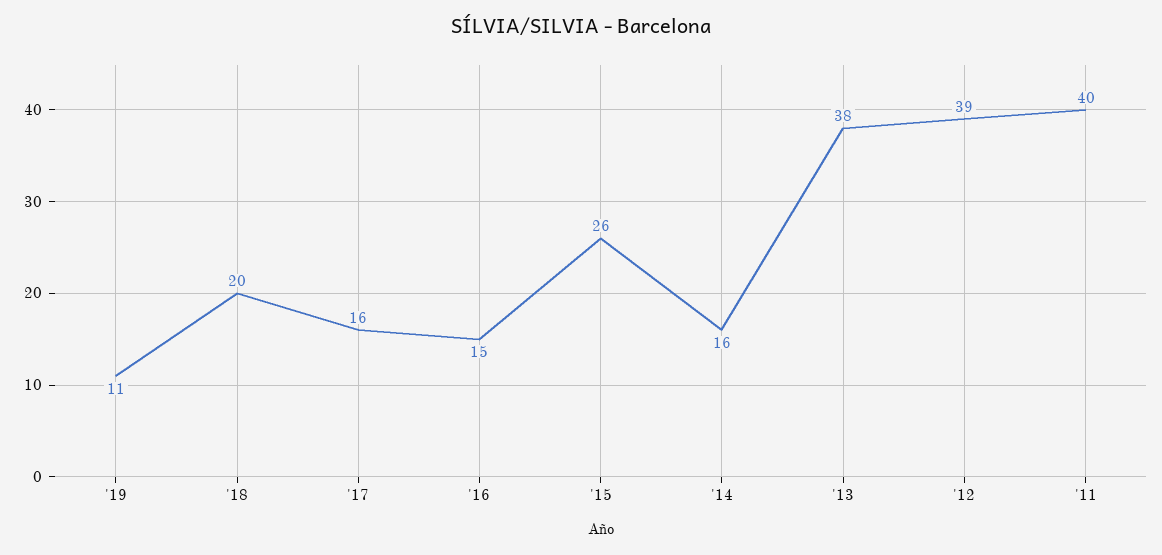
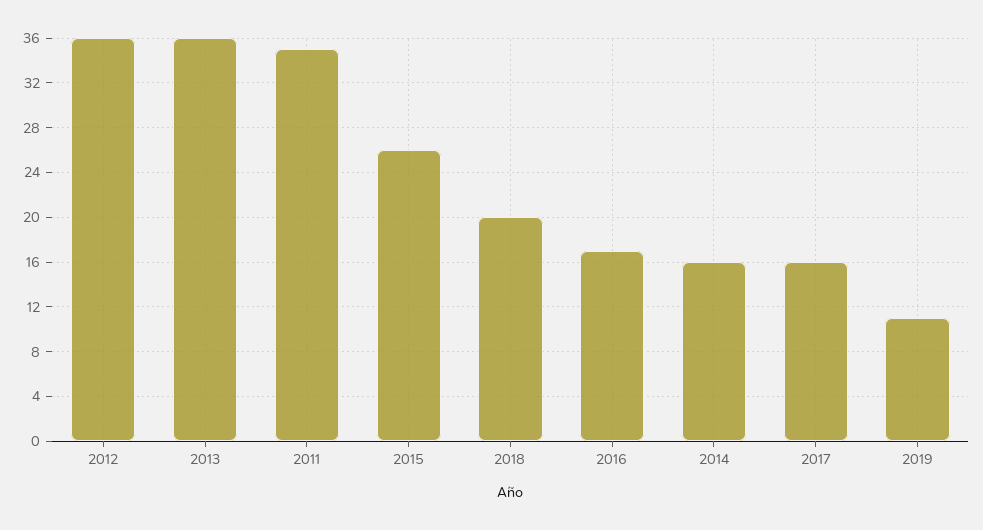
  {
    "'19": 11,
    "'18": 20,
    "'17": 16,
-   "'16": 15,
+   "'16": 17,
    "'15": 26,
    "'14": 16,
-   "'13": 38,
+   "'13": 36,
-   "'12": 39,
+   "'12": 36,
-   "'11": 40
+   "'11": 35
  }

